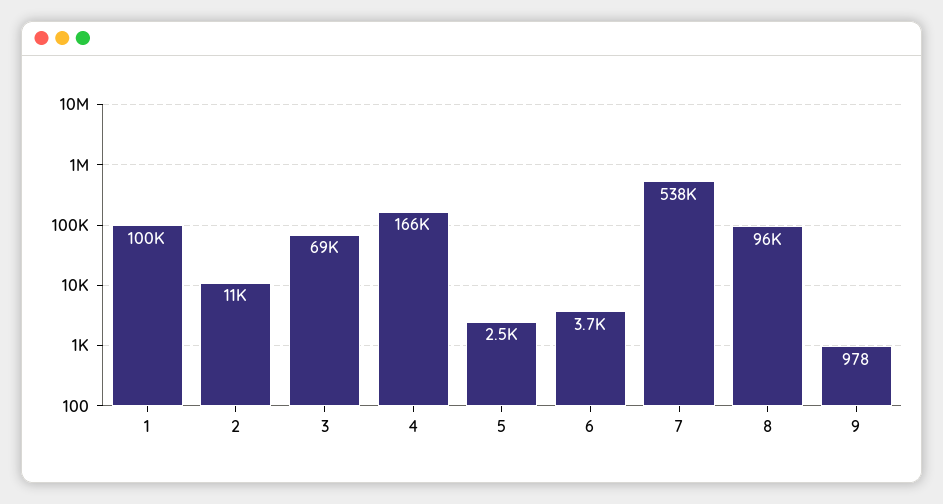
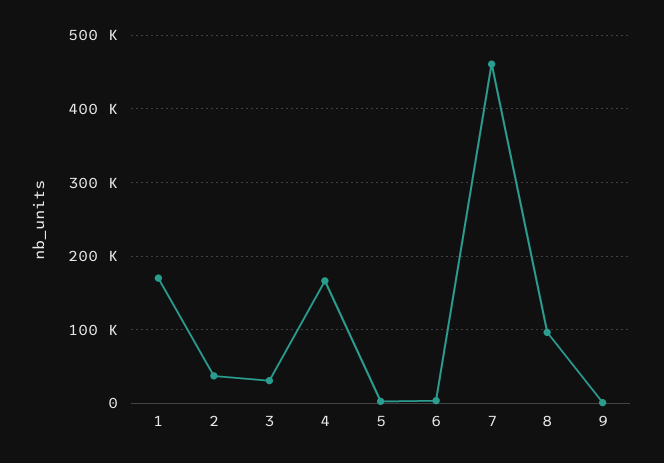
  {
-   "1": 100000,
+   "1": 170000,
-   "2": 11000,
+   "2": 40000,
-   "3": 69000,
+   "3": 30000,
    "4": 166000,
    "5": 2500,
    "6": 3700,
-   "7": 538000,
+   "7": 460000,
    "8": 96000,
    "9": 978
  }

